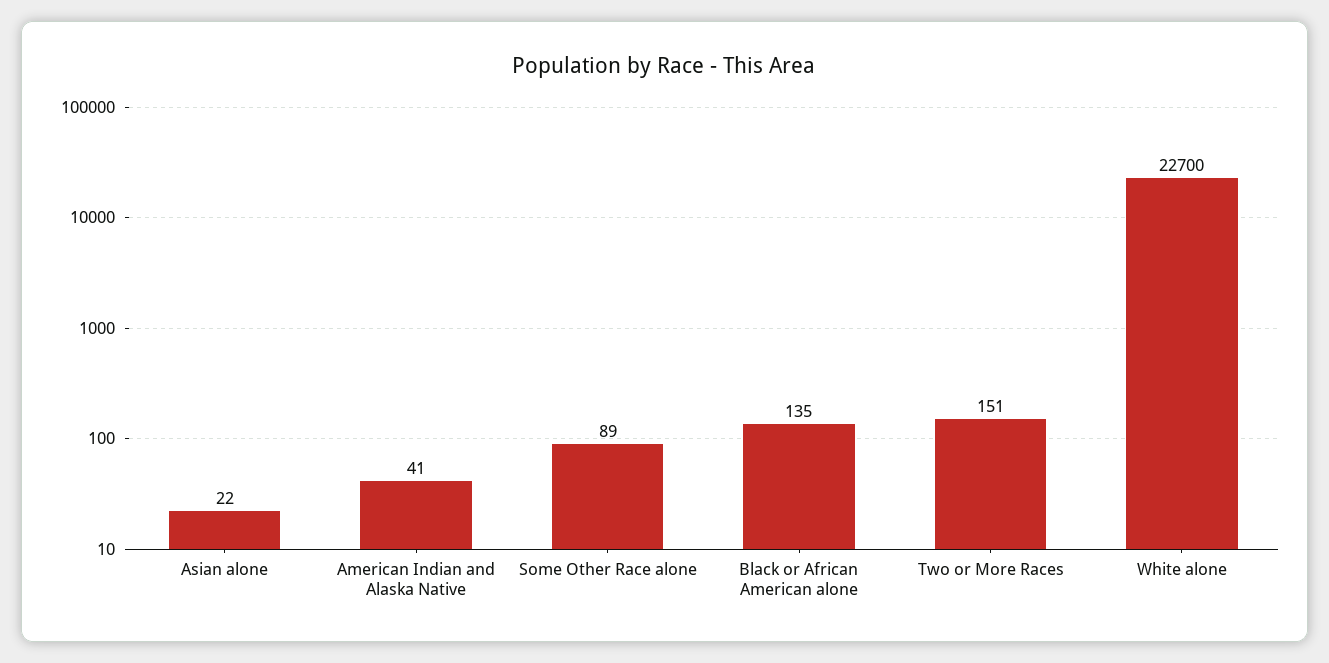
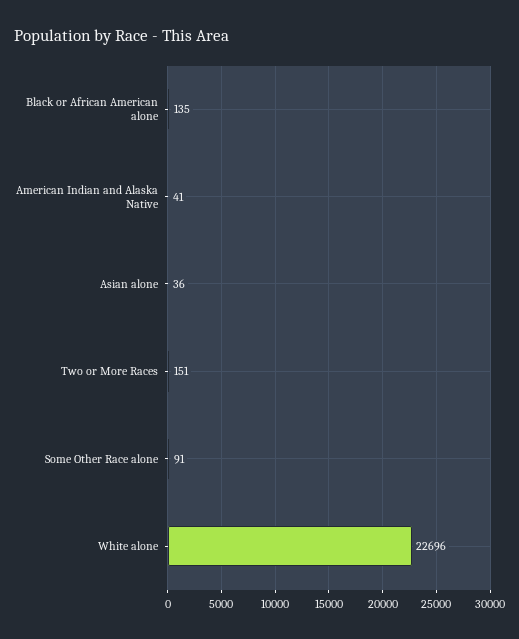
  {
-   "Asian alone": 22,
+   "Asian alone": 36,
    "American Indian and Alaska Native": 41,
-   "Some Other Race alone": 89,
+   "Some Other Race alone": 91,
    "Black or African American alone": 135,
    "Two or More Races": 151,
-   "White alone": 22700
+   "White alone": 22696
  }

